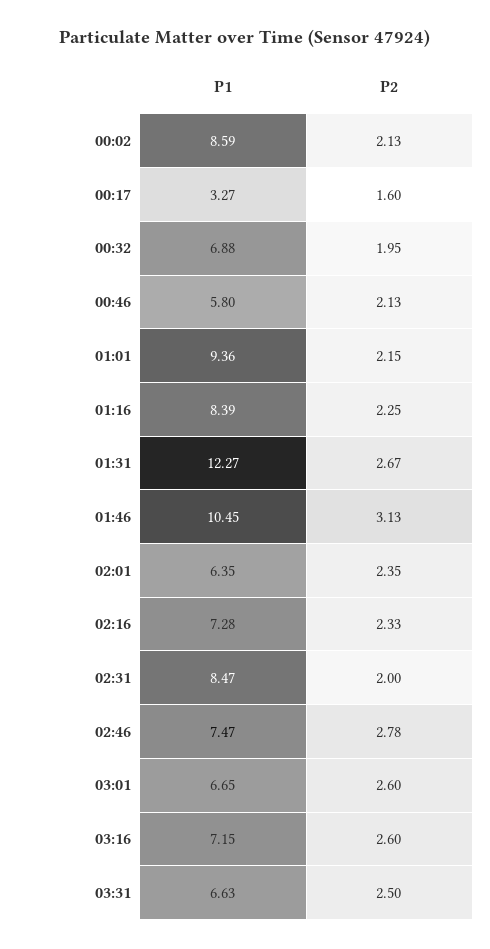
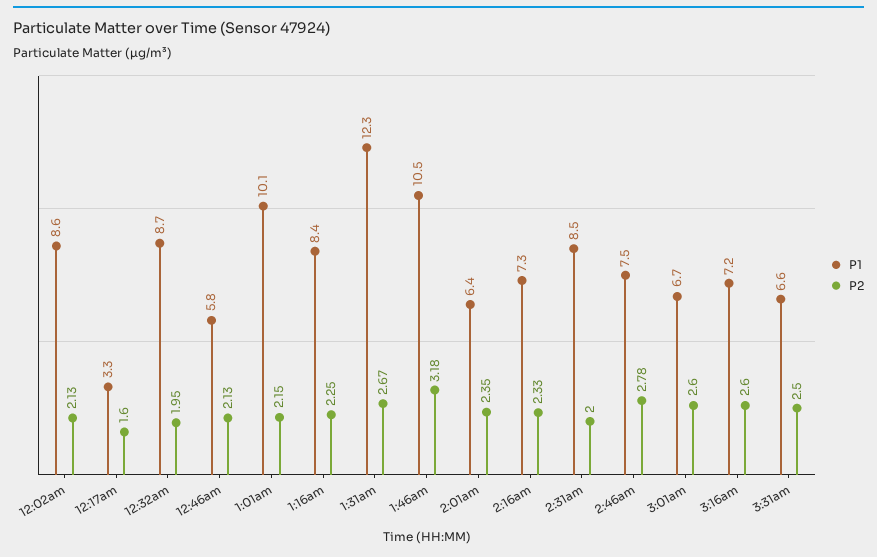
  {
    "P1": {
      "00:02": 8.59,
      "00:17": 3.27,
-     "00:32": 6.88,
+     "00:32": 8.7,
      "00:46": 5.8,
-     "01:01": 9.36,
+     "01:01": 10.1,
      "01:16": 8.39,
      "01:31": 12.27,
      "01:46": 10.45,
      "02:01": 6.35,
      "02:16": 7.28,
      "02:31": 8.47,
      "02:46": 7.47,
      "03:01": 6.65,
      "03:16": 7.15,
      "03:31": 6.63
    },
    "P2": {
      "00:02": 2.13,
      "00:17": 1.6,
      "00:32": 1.95,
      "00:46": 2.13,
      "01:01": 2.15,
      "01:16": 2.25,
      "01:31": 2.67,
-     "01:46": 3.13,
+     "01:46": 3.18,
      "02:01": 2.35,
      "02:16": 2.33,
      "02:31": 2,
      "02:46": 2.78,
      "03:01": 2.6,
      "03:16": 2.6,
      "03:31": 2.5
    }
  }

